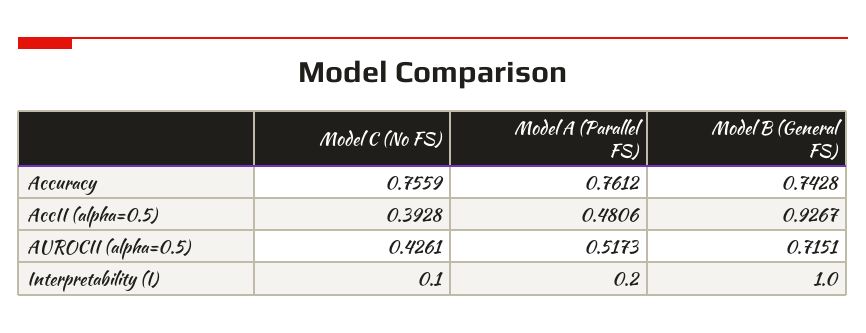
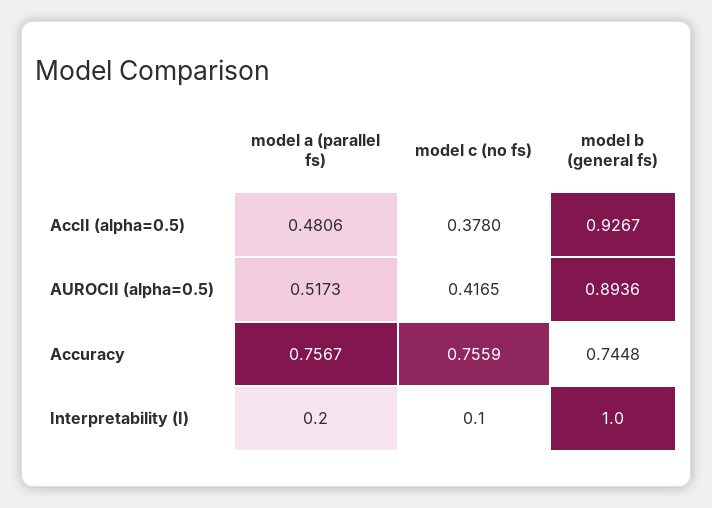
  {
    "Model C (No FS)": {
      "Accuracy": 0.7559,
-     "AccII (alpha=0.5)": 0.3928,
+     "AccII (alpha=0.5)": 0.378,
-     "AUROCII (alpha=0.5)": 0.4261,
+     "AUROCII (alpha=0.5)": 0.4165,
      "Interpretability (I)": 0.1
    },
    "Model A (Parallel FS)": {
-     "Accuracy": 0.7612,
+     "Accuracy": 0.7567,
      "AccII (alpha=0.5)": 0.4806,
      "AUROCII (alpha=0.5)": 0.5173,
      "Interpretability (I)": 0.2
    },
    "Model B (General FS)": {
-     "Accuracy": 0.7428,
+     "Accuracy": 0.7448,
      "AccII (alpha=0.5)": 0.9267,
-     "AUROCII (alpha=0.5)": 0.7151,
+     "AUROCII (alpha=0.5)": 0.8936,
      "Interpretability (I)": 1
    }
  }

